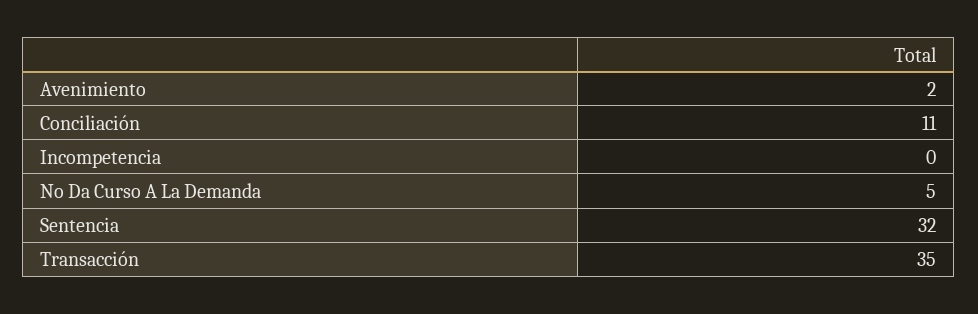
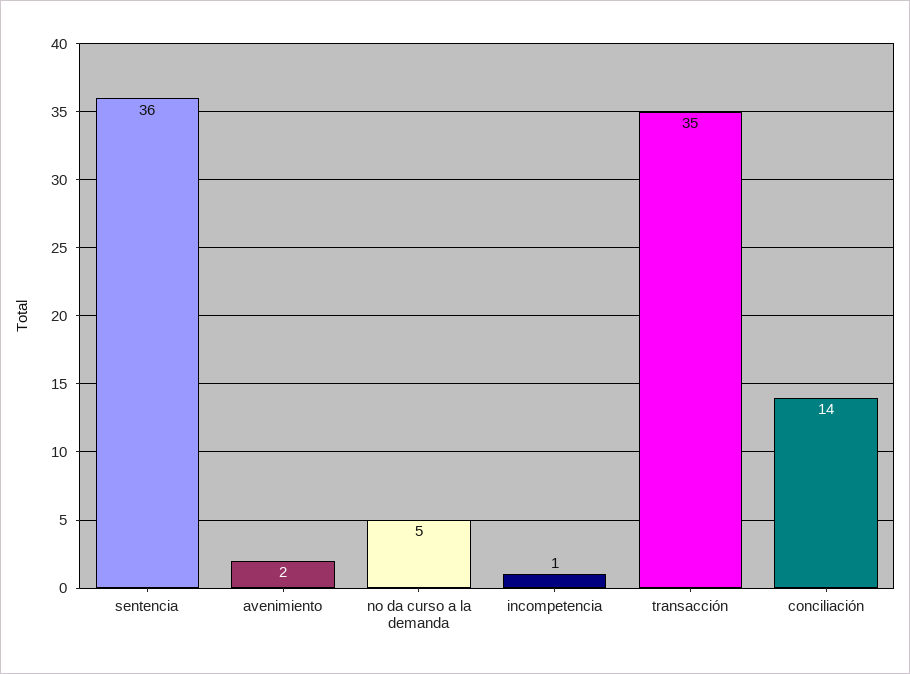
  {
    "Avenimiento": 2,
-   "Conciliación": 11,
+   "Conciliación": 14,
-   "Incompetencia": 0,
+   "Incompetencia": 1,
    "No Da Curso A La Demanda": 5,
-   "Sentencia": 32,
+   "Sentencia": 36,
    "Transacción": 35
  }

